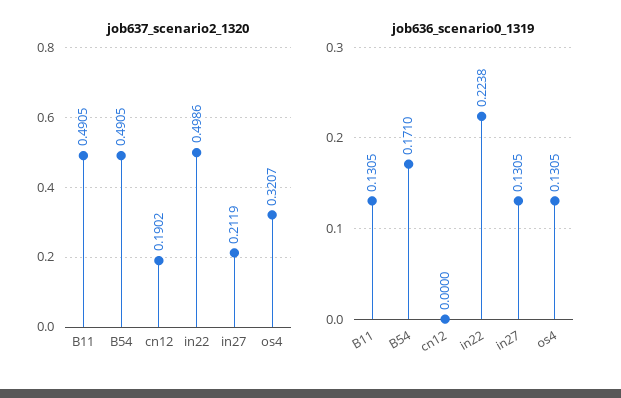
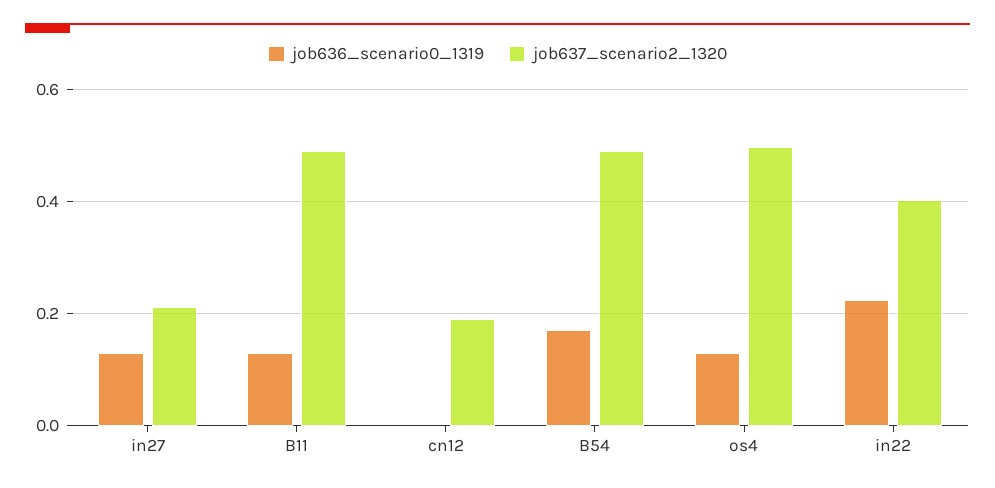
  {
    "job637_scenario2_1320": {
      "B11": 0.4905,
      "B54": 0.4905,
      "cn12": 0.1902,
-     "in22": 0.4986,
+     "in22": 0.4,
      "in27": 0.2119,
-     "os4": 0.3207
+     "os4": 0.5
    },
    "job636_scenario0_1319": {
      "B11": 0.1305,
      "B54": 0.171,
      "cn12": 0,
      "in22": 0.2238,
      "in27": 0.1305,
      "os4": 0.1305
    }
  }

